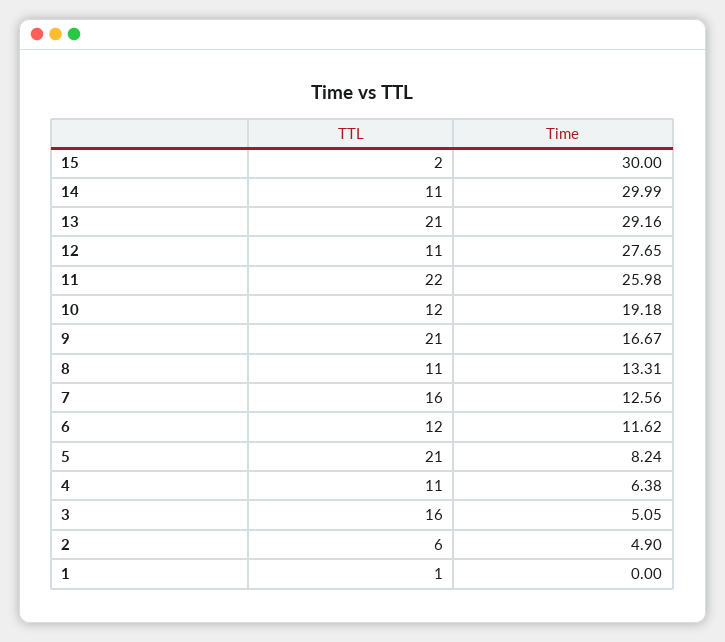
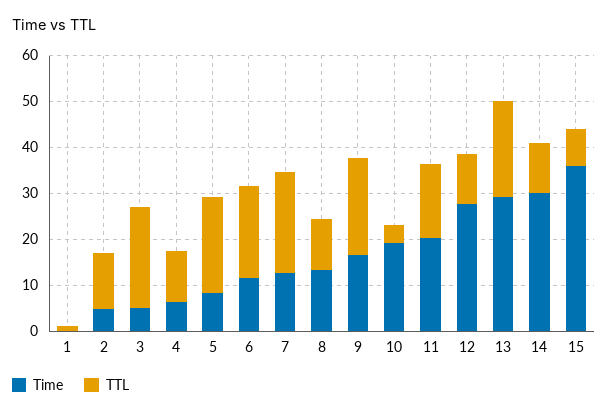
  {
    "TTL": {
-     "15": 2,
+     "15": 8,
      "14": 11,
      "13": 21,
      "12": 11,
-     "11": 22,
+     "11": 16,
-     "10": 12,
+     "10": 4,
      "9": 21,
      "8": 11,
-     "7": 16,
+     "7": 22,
-     "6": 12,
+     "6": 20,
      "5": 21,
      "4": 11,
-     "3": 16,
+     "3": 22,
-     "2": 6,
+     "2": 12,
      "1": 1
    },
    "Time": {
-     "15": 30,
+     "15": 36,
      "14": 29.99,
      "13": 29.16,
      "12": 27.65,
-     "11": 25.98,
+     "11": 20,
      "10": 19.18,
      "9": 16.67,
      "8": 13.31,
      "7": 12.56,
      "6": 11.62,
      "5": 8.24,
      "4": 6.38,
      "3": 5.05,
      "2": 4.9,
      "1": 0
    }
  }

